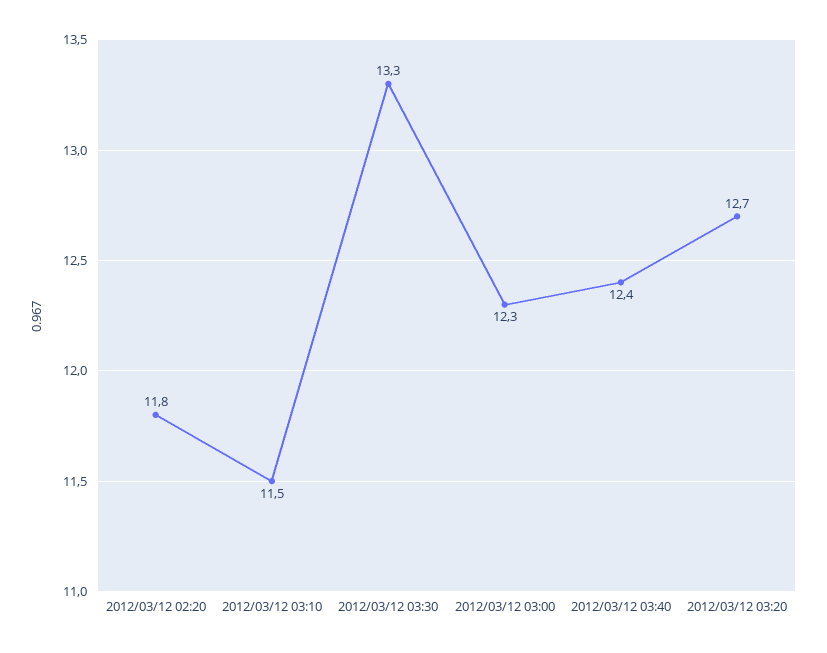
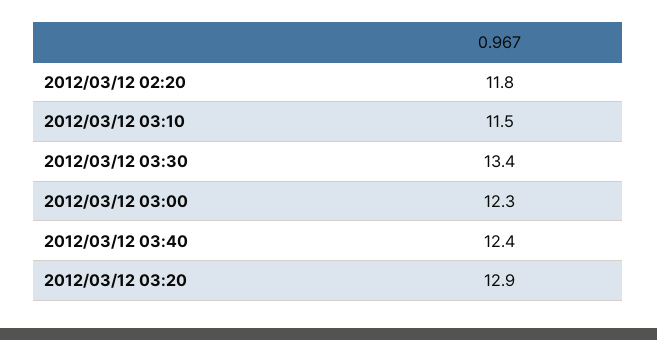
  {
    "2012/03/12 02:20": 11.8,
    "2012/03/12 03:10": 11.5,
-   "2012/03/12 03:30": 13.3,
+   "2012/03/12 03:30": 13.4,
    "2012/03/12 03:00": 12.3,
    "2012/03/12 03:40": 12.4,
-   "2012/03/12 03:20": 12.7
+   "2012/03/12 03:20": 12.9
  }

